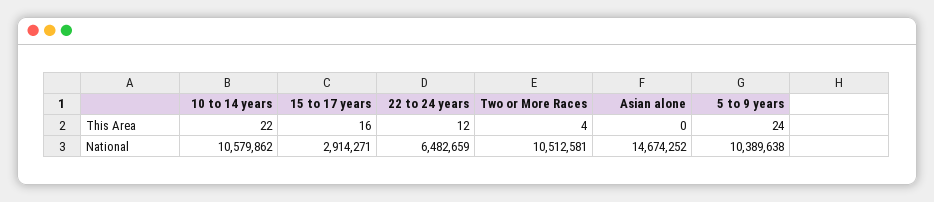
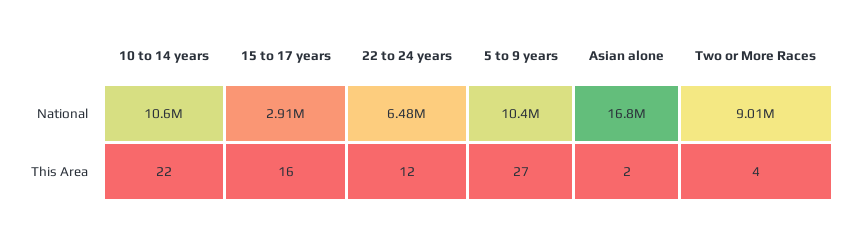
  {
    "10 to 14 years": {
      "This Area": 22,
      "National": 10579862
    },
    "15 to 17 years": {
      "This Area": 16,
      "National": 2914271
    },
    "22 to 24 years": {
      "This Area": 12,
      "National": 6482659
    },
    "Two or More Races": {
      "This Area": 4,
-     "National": 10512581
+     "National": 9010000
    },
    "Asian alone": {
-     "This Area": 0,
+     "This Area": 2,
-     "National": 14674252
+     "National": 16800000
    },
    "5 to 9 years": {
-     "This Area": 24,
+     "This Area": 27,
      "National": 10389638
    }
  }

